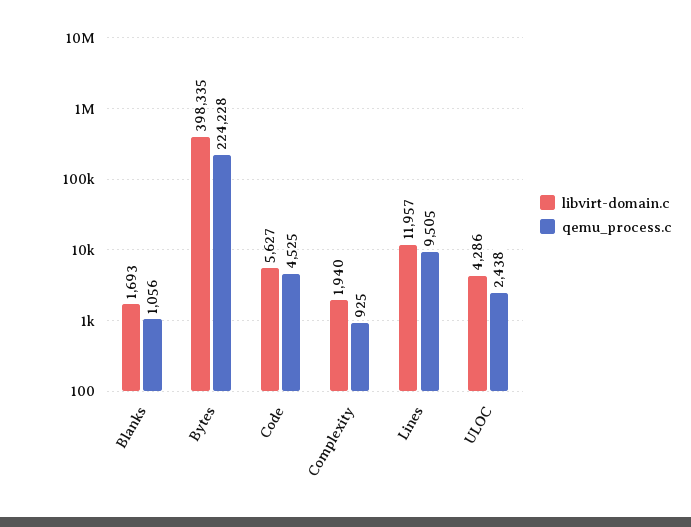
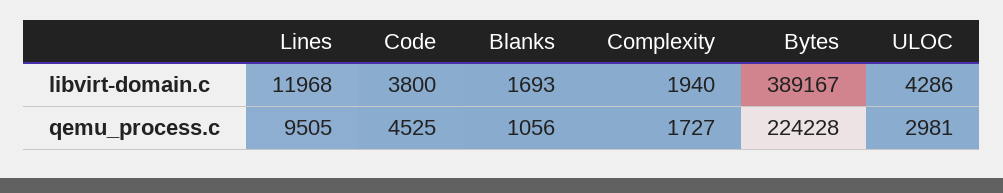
  {
    "libvirt-domain.c": {
      "Blanks": 1693,
-     "Bytes": 398335,
+     "Bytes": 389167,
-     "Code": 5627,
+     "Code": 3800,
      "Complexity": 1940,
-     "Lines": 11957,
+     "Lines": 11968,
      "ULOC": 4286
    },
    "qemu_process.c": {
      "Blanks": 1056,
      "Bytes": 224228,
      "Code": 4525,
-     "Complexity": 925,
+     "Complexity": 1727,
      "Lines": 9505,
-     "ULOC": 2438
+     "ULOC": 2981
    }
  }

